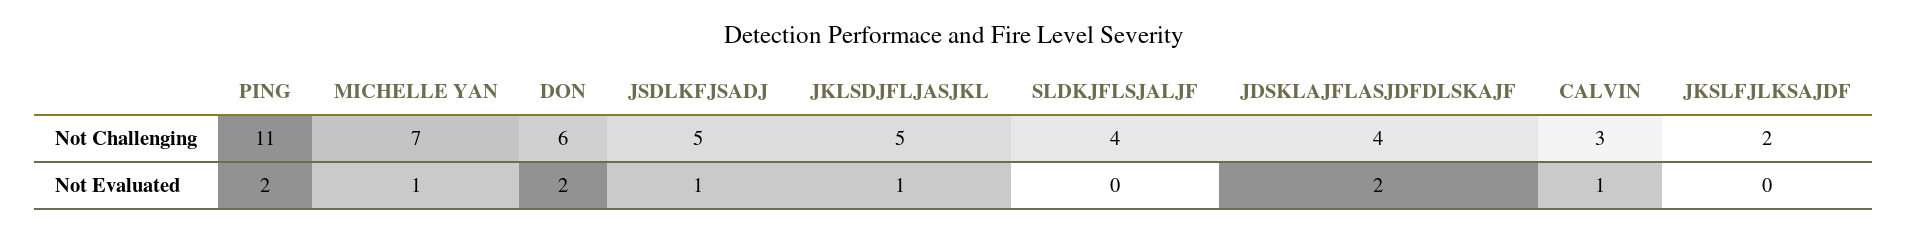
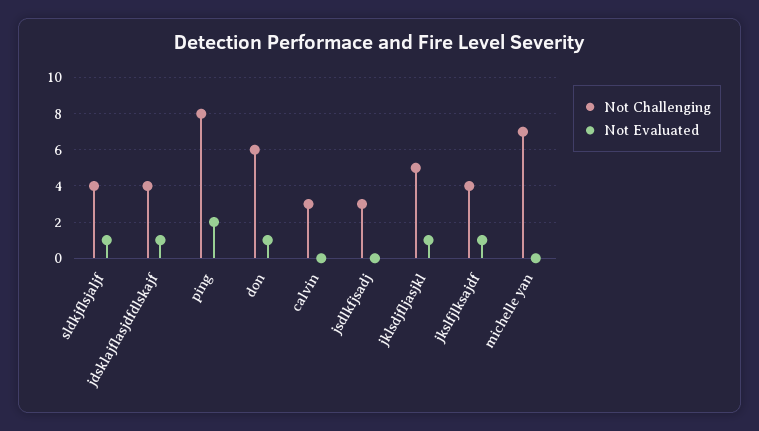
  {
    "Not Challenging": {
-     "PING": 11,
+     "PING": 8,
      "MICHELLE YAN": 7,
      "DON": 6,
-     "JSDLKFJSADJ": 5,
+     "JSDLKFJSADJ": 3,
      "JKLSDJFLJASJKL": 5,
      "SLDKJFLSJALJF": 4,
      "JDSKLAJFLASJDFDLSKAJF": 4,
      "CALVIN": 3,
-     "JKSLFJLKSAJDF": 2
+     "JKSLFJLKSAJDF": 4
    },
    "Not Evaluated": {
      "PING": 2,
-     "MICHELLE YAN": 1,
+     "MICHELLE YAN": 0,
-     "DON": 2,
+     "DON": 1,
-     "JSDLKFJSADJ": 1,
+     "JSDLKFJSADJ": 0,
      "JKLSDJFLJASJKL": 1,
-     "SLDKJFLSJALJF": 0,
+     "SLDKJFLSJALJF": 1,
-     "JDSKLAJFLASJDFDLSKAJF": 2,
+     "JDSKLAJFLASJDFDLSKAJF": 1,
-     "CALVIN": 1,
+     "CALVIN": 0,
-     "JKSLFJLKSAJDF": 0
+     "JKSLFJLKSAJDF": 1
    }
  }

